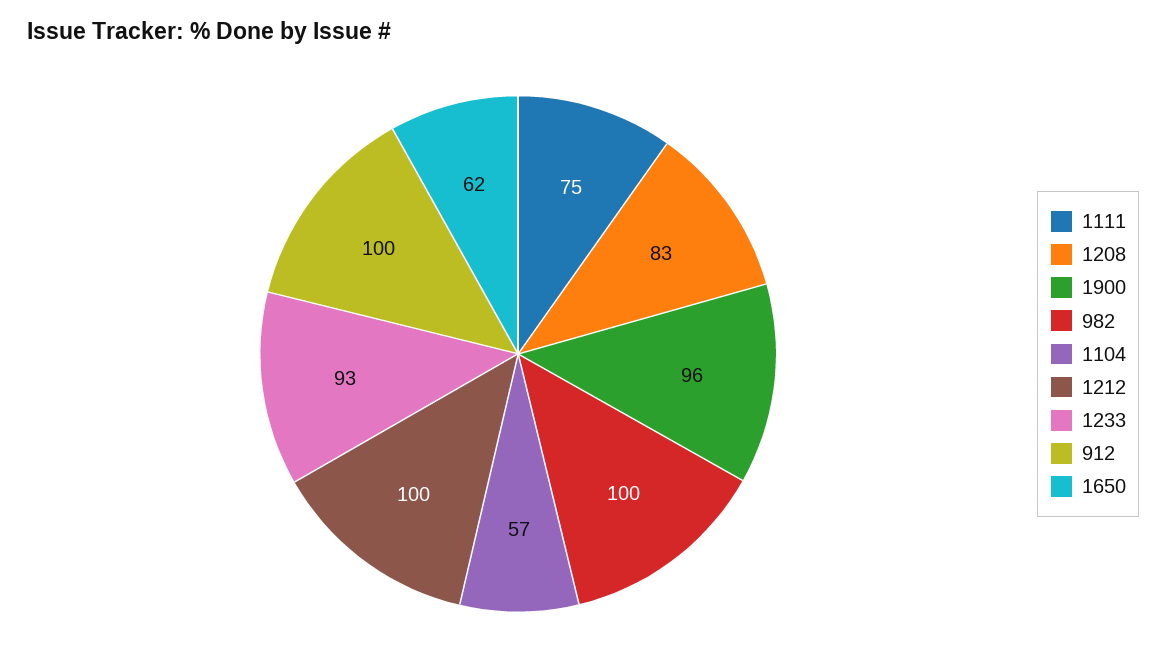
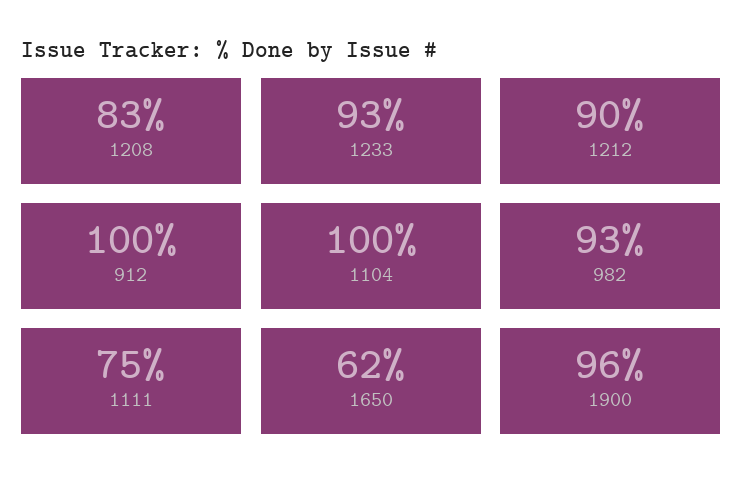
  {
    "1111": 75,
    "1208": 83,
    "1900": 96,
-   "982": 100,
+   "982": 93,
-   "1104": 57,
+   "1104": 100,
-   "1212": 100,
+   "1212": 90,
    "1233": 93,
    "912": 100,
    "1650": 62
  }

